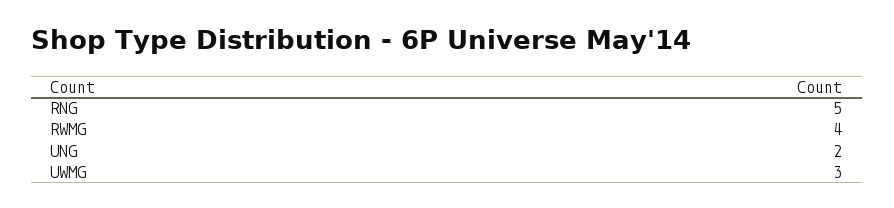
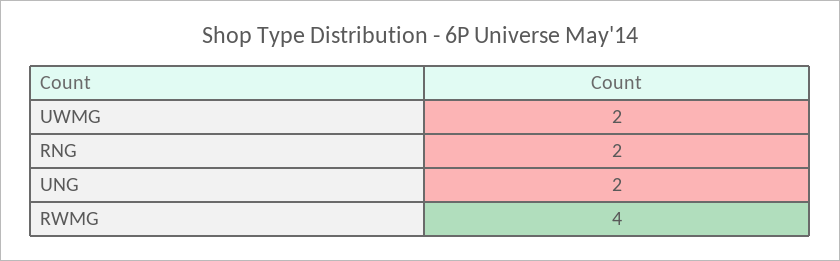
  {
-   "RNG": 5,
+   "RNG": 2,
    "RWMG": 4,
    "UNG": 2,
-   "UWMG": 3
+   "UWMG": 2
  }

